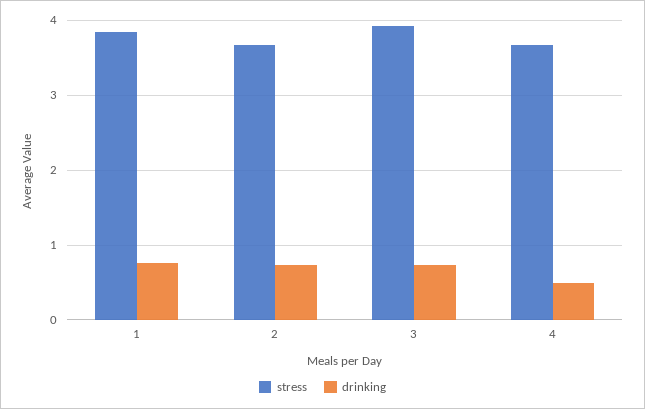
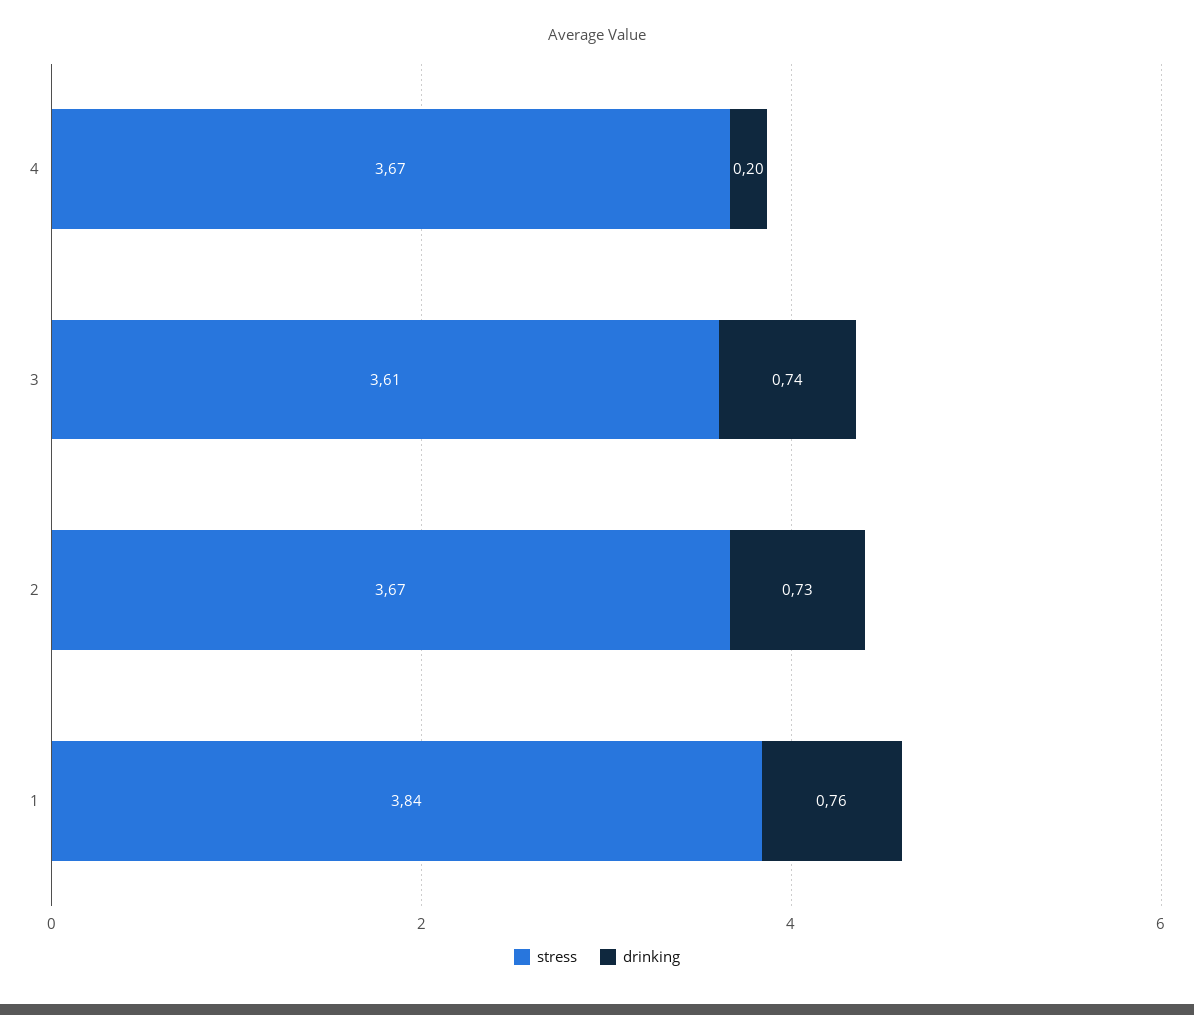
  {
    "stress": {
      "1": 3.84,
      "2": 3.67,
-     "3": 3.9,
+     "3": 3.61,
      "4": 3.67
    },
    "drinking": {
      "1": 0.76,
      "2": 0.73,
      "3": 0.74,
-     "4": 0.5
+     "4": 0.2
    }
  }

